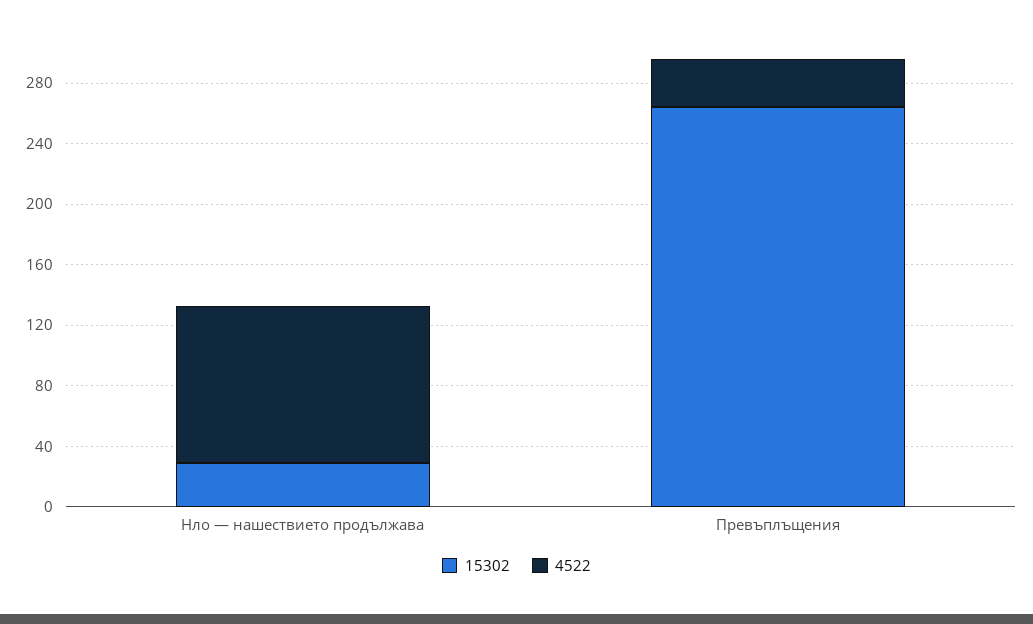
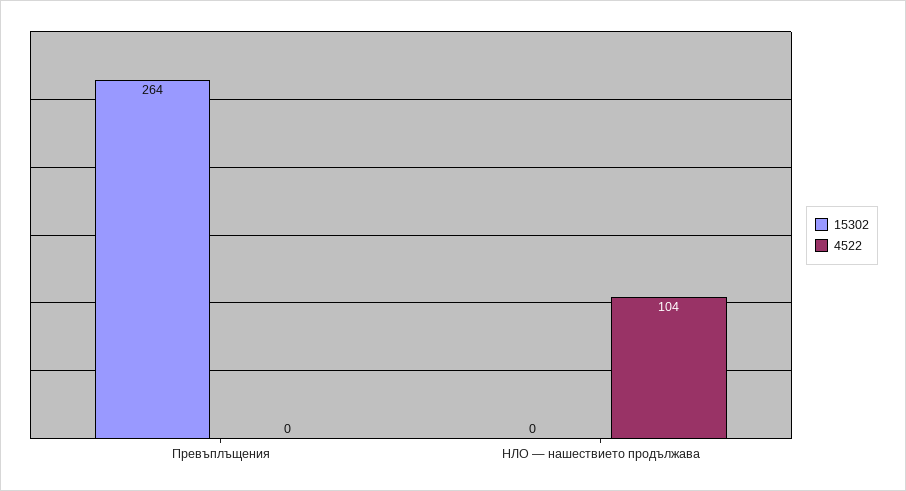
  {
    "15302": {
-     "Нло — нашествието продължава": 30,
+     "Нло — нашествието продължава": 0,
      "Превъплъщения": 264
    },
    "4522": {
      "Нло — нашествието продължава": 104,
-     "Превъплъщения": 30
+     "Превъплъщения": 0
    }
  }

